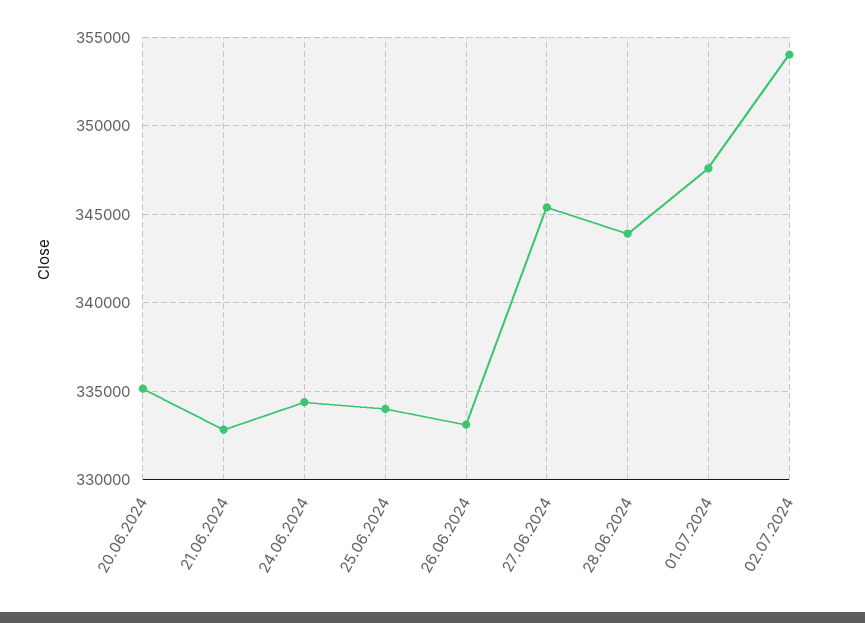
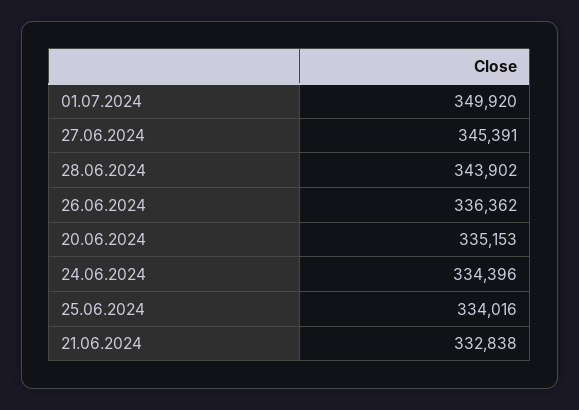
  {
    "20.06.2024": 335153,
    "21.06.2024": 332838,
    "24.06.2024": 334396,
    "25.06.2024": 334016,
-   "26.06.2024": 333000,
+   "26.06.2024": 336362,
    "27.06.2024": 345391,
    "28.06.2024": 343902,
-   "01.07.2024": 347500,
+   "01.07.2024": 349920
-   "02.07.2024": 354000
  }

